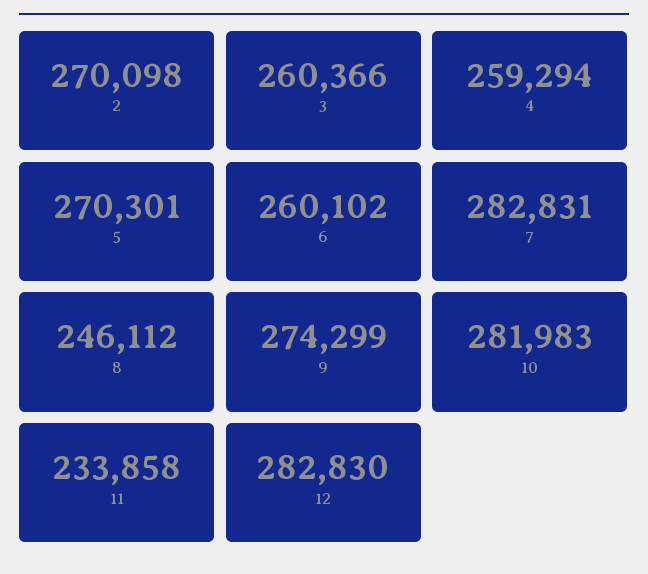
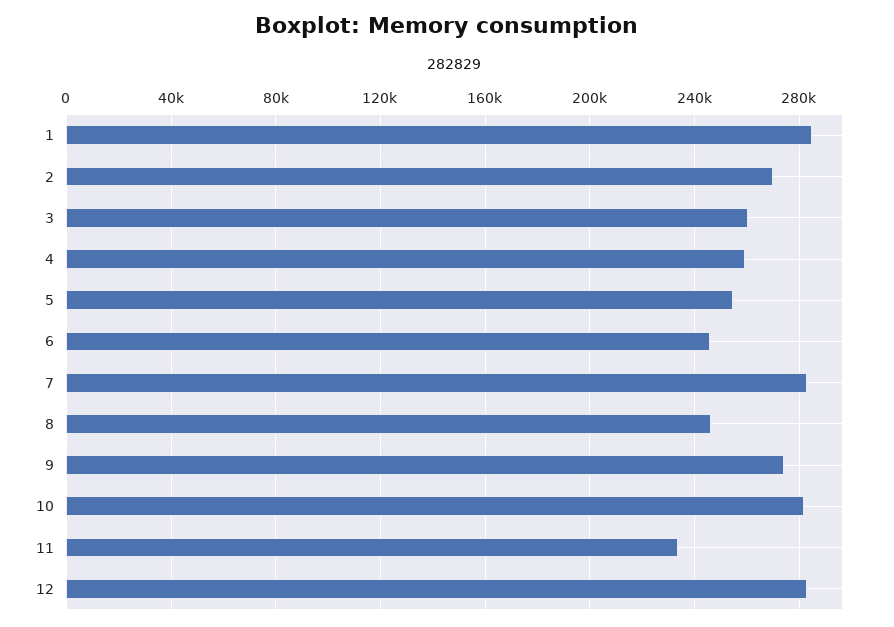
  {
    "2": 270098,
    "3": 260366,
    "4": 259294,
-   "5": 270301,
+   "5": 255000,
-   "6": 260102,
+   "6": 245000,
    "7": 282831,
    "8": 246112,
    "9": 274299,
    "10": 281983,
    "11": 233858,
-   "12": 282830
+   "12": 282830,
+   "1": 285000
  }

